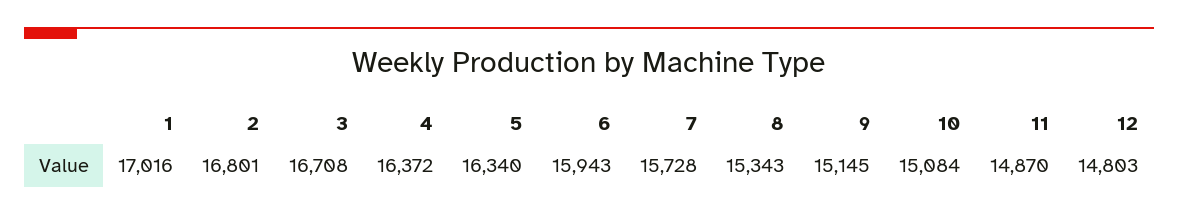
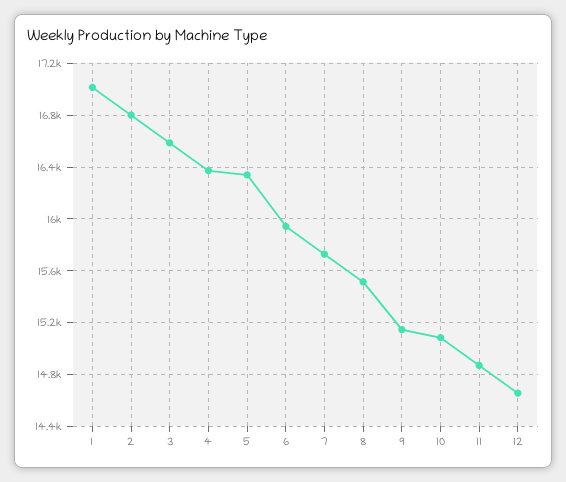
  {
    "1": 17016,
    "2": 16801,
-   "3": 16708,
+   "3": 16600,
    "4": 16372,
    "5": 16340,
    "6": 15943,
    "7": 15728,
-   "8": 15343,
+   "8": 15500,
    "9": 15145,
    "10": 15084,
    "11": 14870,
-   "12": 14803
+   "12": 14650
  }

